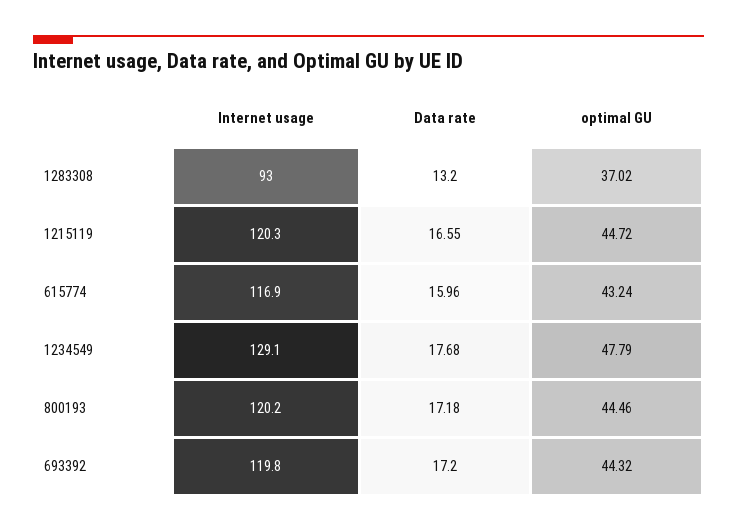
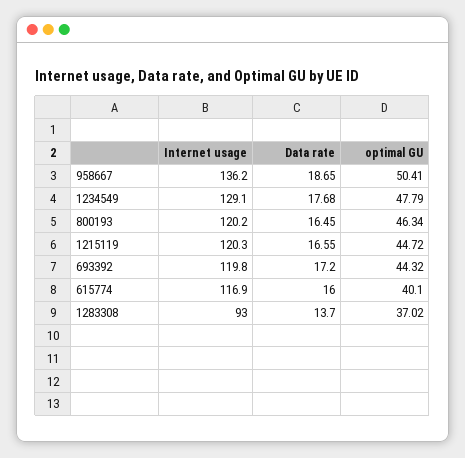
  {
    "Internet usage": {
      "1283308": 93,
      "1215119": 120.3,
      "615774": 116.9,
      "1234549": 129.1,
      "800193": 120.2,
-     "693392": 119.8
+     "693392": 119.8,
+     "958667": 136.2
    },
    "Data rate": {
-     "1283308": 13.2,
+     "1283308": 13.7,
      "1215119": 16.55,
-     "615774": 15.96,
+     "615774": 16,
      "1234549": 17.68,
-     "800193": 17.18,
+     "800193": 16.45,
-     "693392": 17.2
+     "693392": 17.2,
+     "958667": 18.65
    },
    "optimal GU": {
      "1283308": 37.02,
      "1215119": 44.72,
-     "615774": 43.24,
+     "615774": 40.1,
      "1234549": 47.79,
-     "800193": 44.46,
+     "800193": 46.34,
-     "693392": 44.32
+     "693392": 44.32,
+     "958667": 50.41
    }
  }

